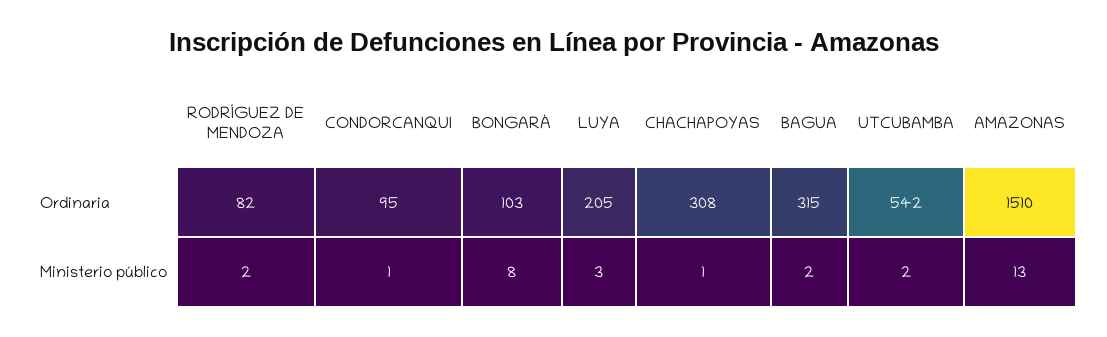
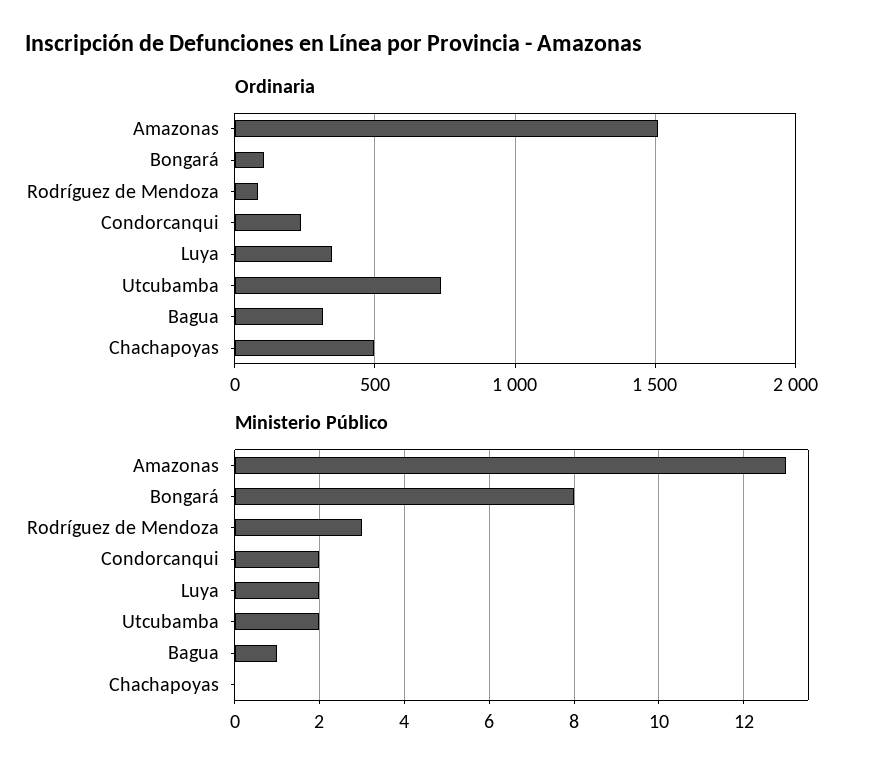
  {
    "Ordinaria": {
      "RODRÍGUEZ DE MENDOZA": 82,
-     "CONDORCANQUI": 95,
+     "CONDORCANQUI": 250,
      "BONGARÁ": 103,
-     "LUYA": 205,
+     "LUYA": 350,
-     "CHACHAPOYAS": 308,
+     "CHACHAPOYAS": 500,
      "BAGUA": 315,
-     "UTCUBAMBA": 542,
+     "UTCUBAMBA": 750,
      "AMAZONAS": 1510
    },
    "Ministerio público": {
-     "RODRÍGUEZ DE MENDOZA": 2,
+     "RODRÍGUEZ DE MENDOZA": 3,
-     "CONDORCANQUI": 1,
+     "CONDORCANQUI": 2,
      "BONGARÁ": 8,
-     "LUYA": 3,
+     "LUYA": 2,
-     "CHACHAPOYAS": 1,
+     "CHACHAPOYAS": 0,
-     "BAGUA": 2,
+     "BAGUA": 1,
      "UTCUBAMBA": 2,
      "AMAZONAS": 13
    }
  }

